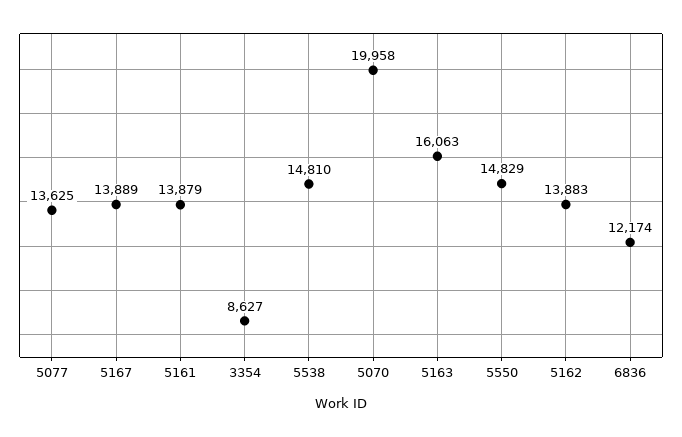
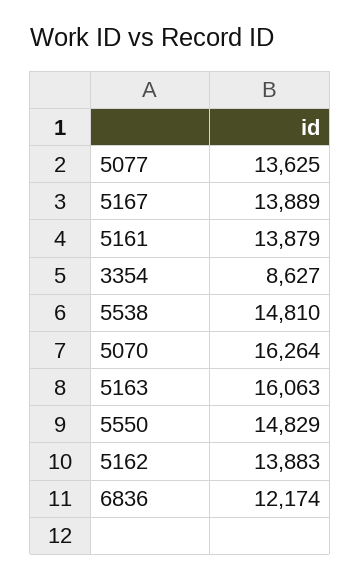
  {
    "5077": 13625,
    "5167": 13889,
    "5161": 13879,
    "3354": 8627,
    "5538": 14810,
-   "5070": 19958,
+   "5070": 16264,
    "5163": 16063,
    "5550": 14829,
    "5162": 13883,
    "6836": 12174
  }

